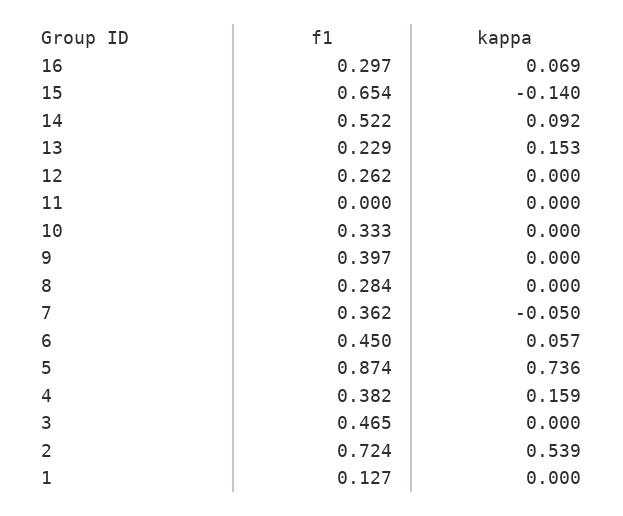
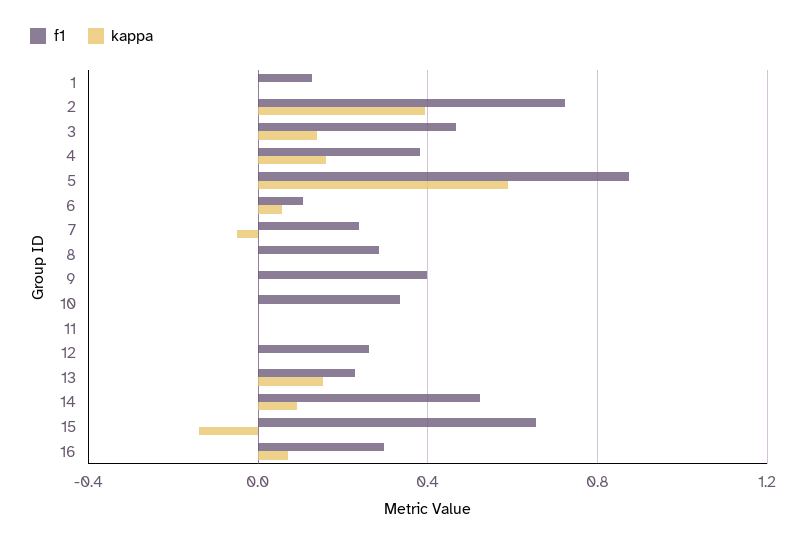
  {
    "f1": {
      "16": 0.297,
      "15": 0.654,
      "14": 0.522,
      "13": 0.229,
      "12": 0.262,
      "11": 0,
      "10": 0.333,
      "9": 0.397,
      "8": 0.284,
-     "7": 0.362,
+     "7": 0.25,
-     "6": 0.45,
+     "6": 0.1,
      "5": 0.874,
      "4": 0.382,
      "3": 0.465,
      "2": 0.724,
      "1": 0.127
    },
    "kappa": {
      "16": 0.069,
      "15": -0.14,
      "14": 0.092,
      "13": 0.153,
      "12": 0,
      "11": 0,
      "10": 0,
      "9": 0,
      "8": 0,
      "7": -0.05,
      "6": 0.057,
-     "5": 0.736,
+     "5": 0.6,
      "4": 0.159,
-     "3": 0,
+     "3": 0.15,
-     "2": 0.539,
+     "2": 0.4,
      "1": 0
    }
  }

